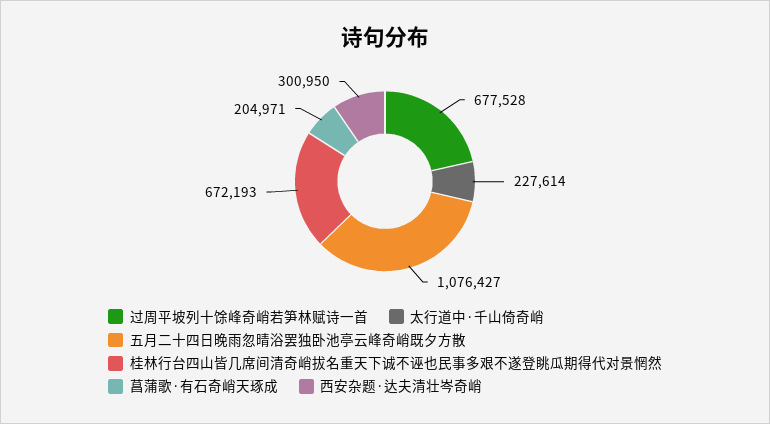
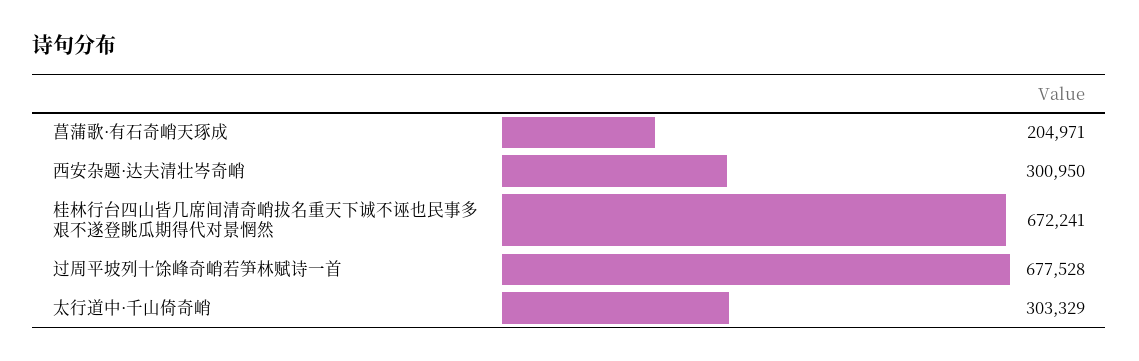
  {
    "过周平坡列十馀峰奇峭若笋林赋诗一首": 677528,
-   "太行道中·千山倚奇峭": 227614,
+   "太行道中·千山倚奇峭": 303329,
-   "五月二十四日晚雨忽晴浴罢独卧池亭云峰奇峭既夕方散": 1076427,
-   "桂林行台四山皆几席间清奇峭拔名重天下诚不诬也民事多艰不遂登眺瓜期得代对景惘然": 672193,
+   "桂林行台四山皆几席间清奇峭拔名重天下诚不诬也民事多艰不遂登眺瓜期得代对景惘然": 672241,
    "菖蒲歌·有石奇峭天琢成": 204971,
    "西安杂题·达夫清壮岑奇峭": 300950
  }

